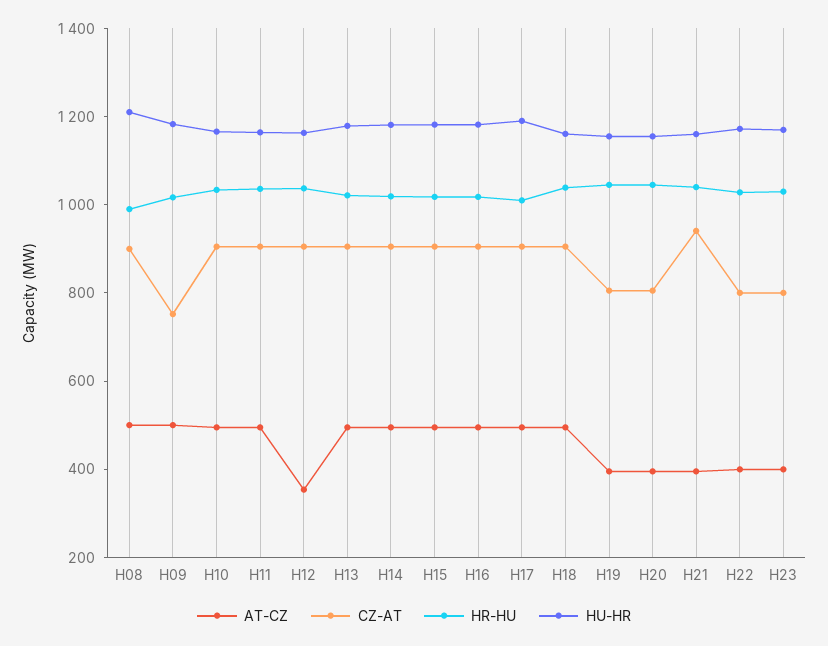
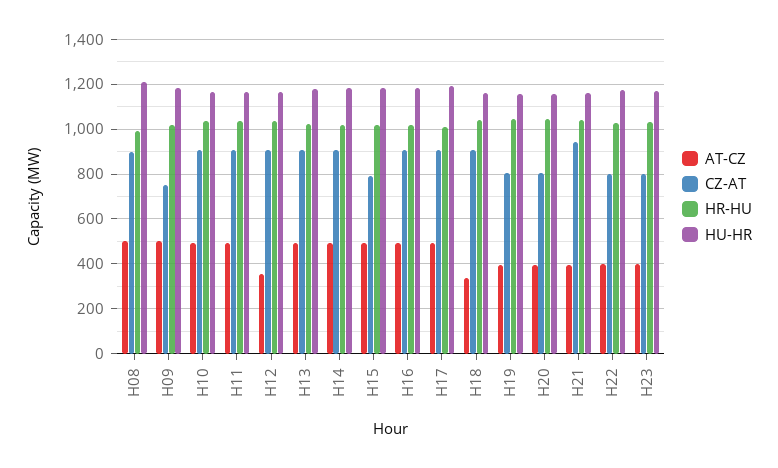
  {
    "AT-CZ": {
      "H08": 500,
      "H09": 500,
      "H10": 500,
      "H11": 500,
      "H12": 350,
      "H13": 500,
      "H14": 500,
      "H15": 500,
      "H16": 500,
      "H17": 500,
-     "H18": 500,
+     "H18": 350,
      "H19": 400,
      "H20": 400,
      "H21": 400,
      "H22": 400,
      "H23": 400
    },
    "CZ-AT": {
      "H08": 900,
      "H09": 750,
      "H10": 900,
      "H11": 900,
      "H12": 900,
      "H13": 900,
      "H14": 900,
-     "H15": 900,
+     "H15": 800,
      "H16": 900,
      "H17": 900,
      "H18": 900,
      "H19": 800,
      "H20": 800,
      "H21": 950,
      "H22": 800,
      "H23": 800
    },
    "HR-HU": {
      "H08": 1000,
      "H09": 1000,
      "H10": 1050,
      "H11": 1050,
      "H12": 1050,
      "H13": 1000,
      "H14": 1000,
      "H15": 1000,
      "H16": 1000,
      "H17": 1000,
      "H18": 1050,
      "H19": 1050,
      "H20": 1050,
      "H21": 1050,
      "H22": 1050,
      "H23": 1050
    },
    "HU-HR": {
      "H08": 1200,
      "H09": 1200,
      "H10": 1150,
      "H11": 1150,
      "H12": 1150,
      "H13": 1200,
      "H14": 1200,
      "H15": 1200,
      "H16": 1200,
      "H17": 1200,
      "H18": 1150,
      "H19": 1150,
      "H20": 1150,
      "H21": 1150,
      "H22": 1150,
      "H23": 1150
    }
  }

